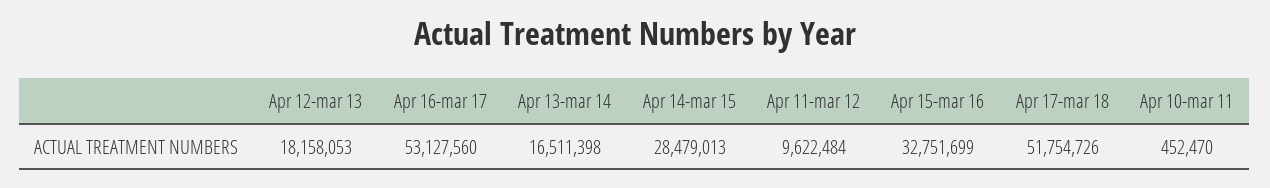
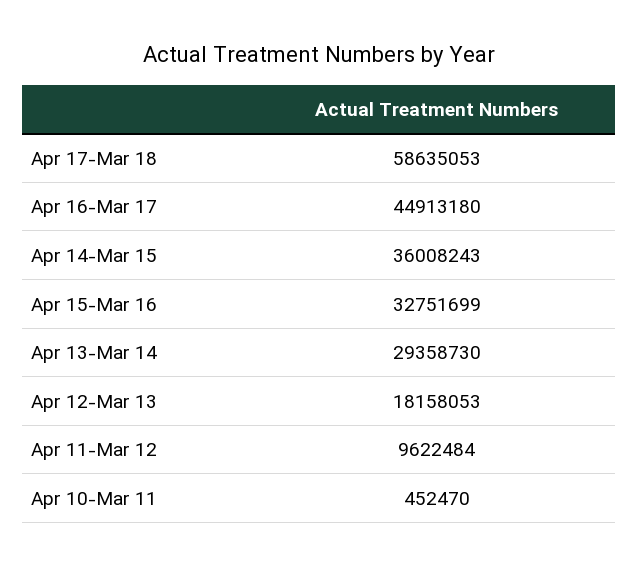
  {
    "Apr 12-mar 13": 18158053,
-   "Apr 16-mar 17": 53127560,
+   "Apr 16-mar 17": 44913180,
-   "Apr 13-mar 14": 16511398,
+   "Apr 13-mar 14": 29358730,
-   "Apr 14-mar 15": 28479013,
+   "Apr 14-mar 15": 36008243,
    "Apr 11-mar 12": 9622484,
    "Apr 15-mar 16": 32751699,
-   "Apr 17-mar 18": 51754726,
+   "Apr 17-mar 18": 58635053,
    "Apr 10-mar 11": 452470
  }

